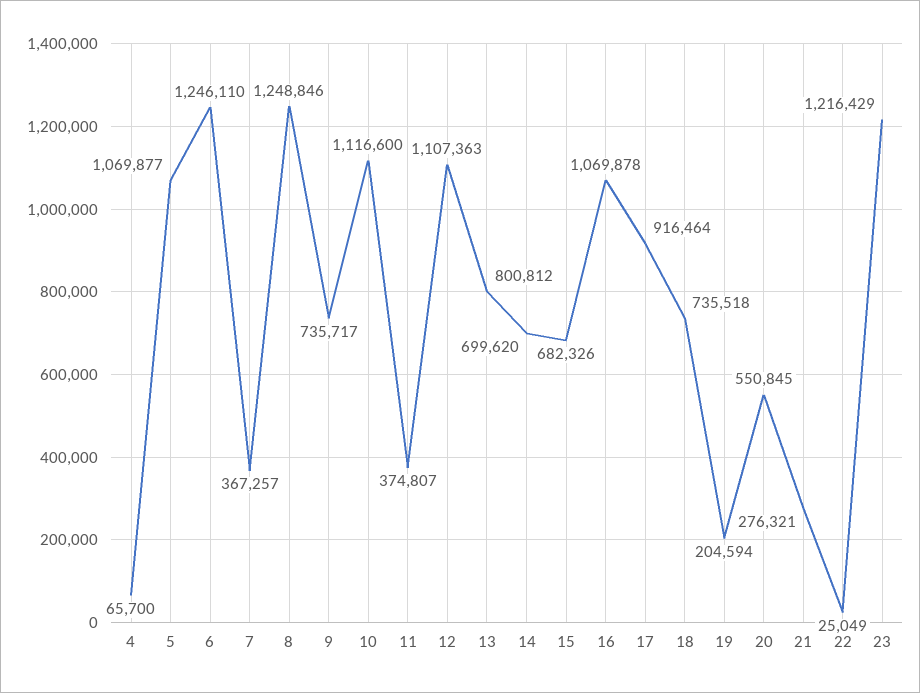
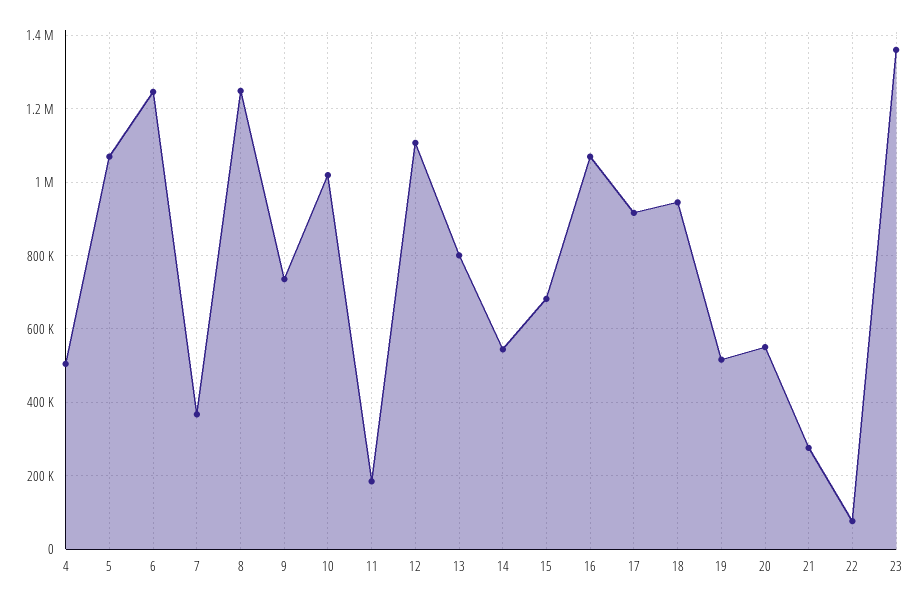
  {
-   "4": 65700,
+   "4": 500000,
    "5": 1069877,
    "6": 1246110,
    "7": 367257,
    "8": 1248846,
    "9": 735717,
-   "10": 1116600,
+   "10": 1020000,
-   "11": 374807,
+   "11": 180000,
    "12": 1107363,
    "13": 800812,
-   "14": 699620,
+   "14": 540000,
    "15": 682326,
    "16": 1069878,
    "17": 916464,
-   "18": 735518,
+   "18": 940000,
-   "19": 204594,
+   "19": 520000,
    "20": 550845,
    "21": 276321,
-   "22": 25049,
+   "22": 80000,
-   "23": 1216429
+   "23": 1360000
  }

